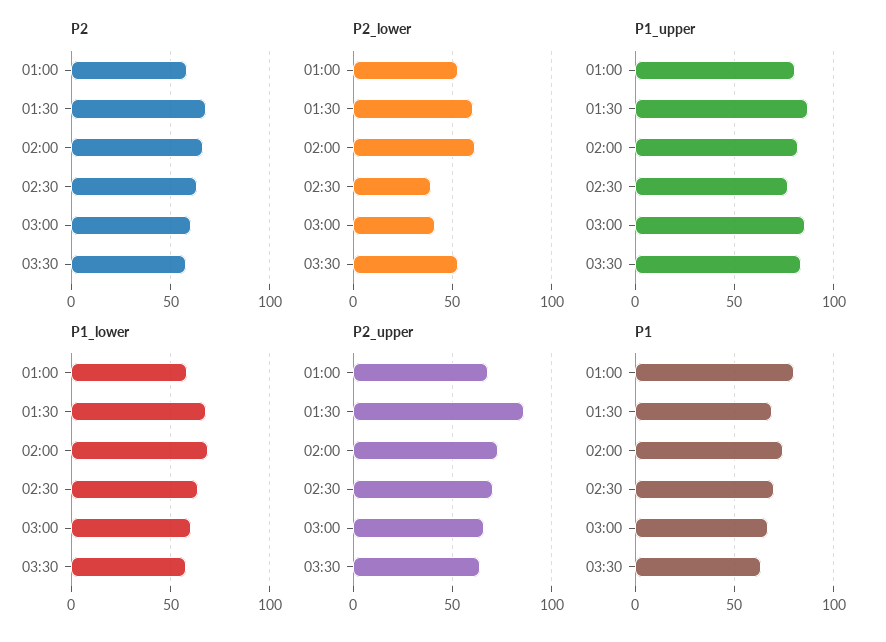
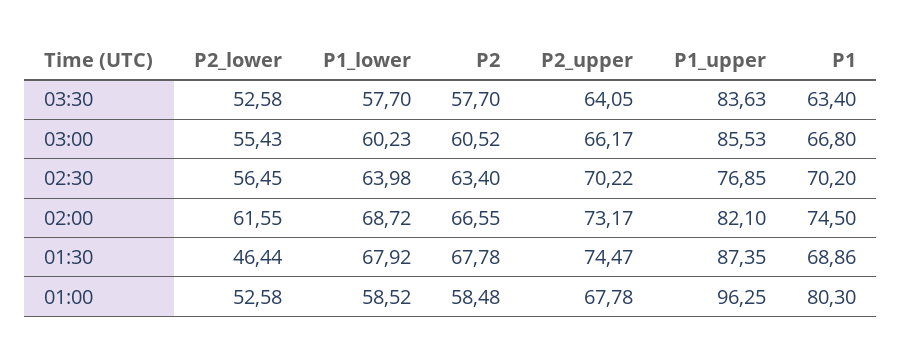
  {
    "P2": {
      "01:00": 58.48,
      "01:30": 67.78,
      "02:00": 66.55,
      "02:30": 63.4,
      "03:00": 60.52,
      "03:30": 57.7
    },
    "P2_lower": {
      "01:00": 52.58,
-     "01:30": 60,
+     "01:30": 46.44,
      "02:00": 61.55,
-     "02:30": 40,
+     "02:30": 56.45,
-     "03:00": 40,
+     "03:00": 55.43,
      "03:30": 52.58
    },
    "P1_upper": {
-     "01:00": 80,
+     "01:00": 96.25,
      "01:30": 87.35,
      "02:00": 82.1,
      "02:30": 76.85,
      "03:00": 85.53,
      "03:30": 83.63
    },
    "P1_lower": {
      "01:00": 58.52,
      "01:30": 67.92,
      "02:00": 68.72,
      "02:30": 63.98,
      "03:00": 60.23,
      "03:30": 57.7
    },
    "P2_upper": {
      "01:00": 67.78,
-     "01:30": 85,
+     "01:30": 74.47,
      "02:00": 73.17,
      "02:30": 70.22,
      "03:00": 66.17,
      "03:30": 64.05
    },
    "P1": {
      "01:00": 80.3,
      "01:30": 68.86,
      "02:00": 74.5,
      "02:30": 70.2,
      "03:00": 66.8,
      "03:30": 63.4
    }
  }

